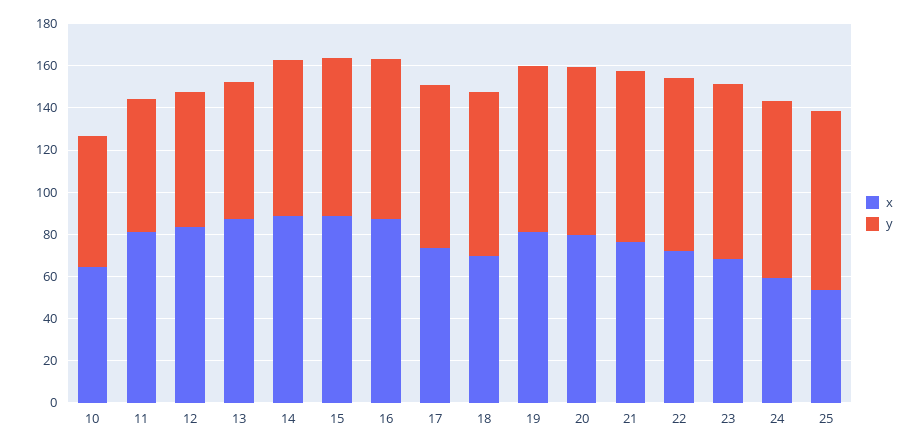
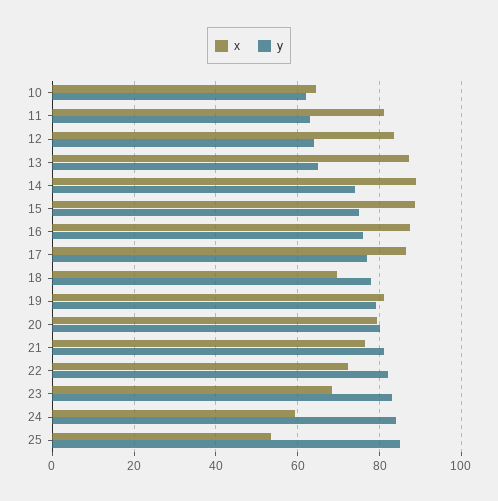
  {
    "x": {
      "10": 64,
      "11": 82,
      "12": 84,
      "13": 88,
      "14": 88,
      "15": 88,
      "16": 88,
-     "17": 75,
+     "17": 86,
      "18": 70,
      "19": 82,
      "20": 80,
      "21": 76,
      "22": 72,
      "23": 68,
      "24": 60,
      "25": 54
    },
    "y": {
      "10": 62,
      "11": 64,
      "12": 64,
      "13": 66,
      "14": 74,
      "15": 76,
      "16": 76,
      "17": 78,
      "18": 78,
      "19": 80,
      "20": 80,
      "21": 82,
      "22": 82,
      "23": 84,
      "24": 84,
      "25": 86
    }
  }

